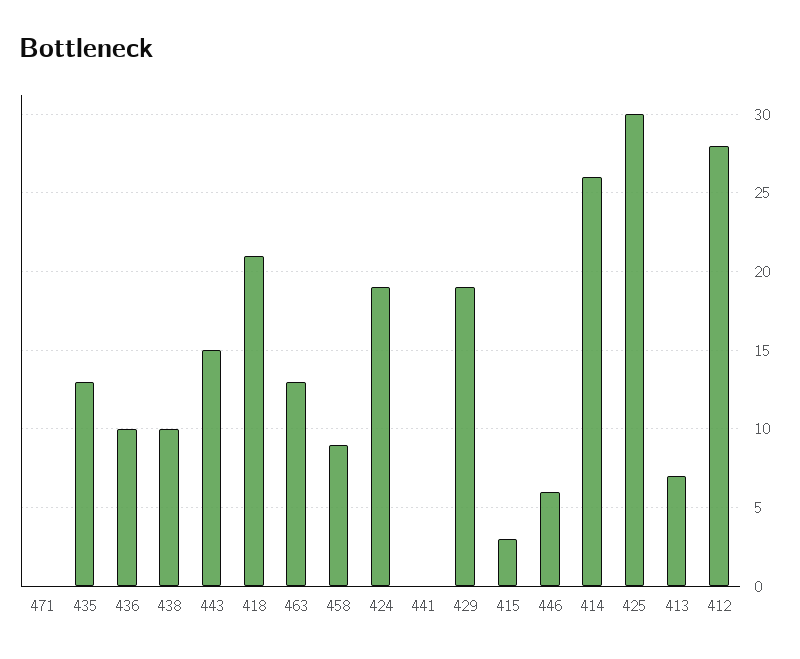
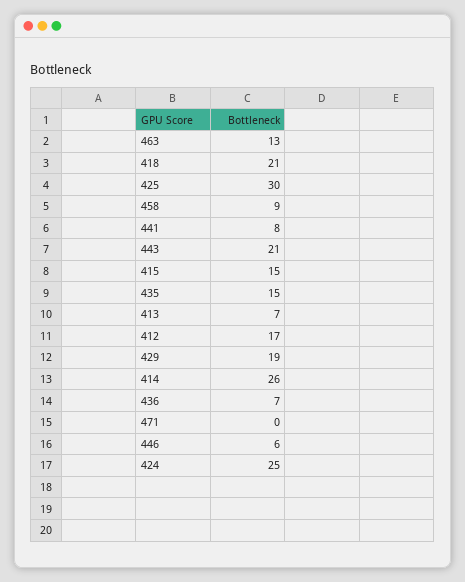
  {
    "471": 0,
-   "435": 13,
+   "435": 15,
-   "436": 10,
+   "436": 7,
-   "438": 10,
-   "443": 15,
+   "443": 21,
    "418": 21,
    "463": 13,
    "458": 9,
-   "424": 19,
+   "424": 25,
-   "441": 0,
+   "441": 8,
    "429": 19,
-   "415": 3,
+   "415": 15,
    "446": 6,
    "414": 26,
    "425": 30,
    "413": 7,
-   "412": 28
+   "412": 17
  }

